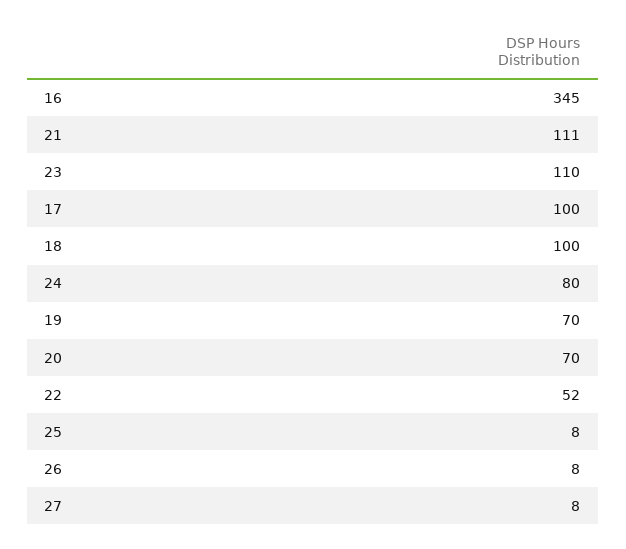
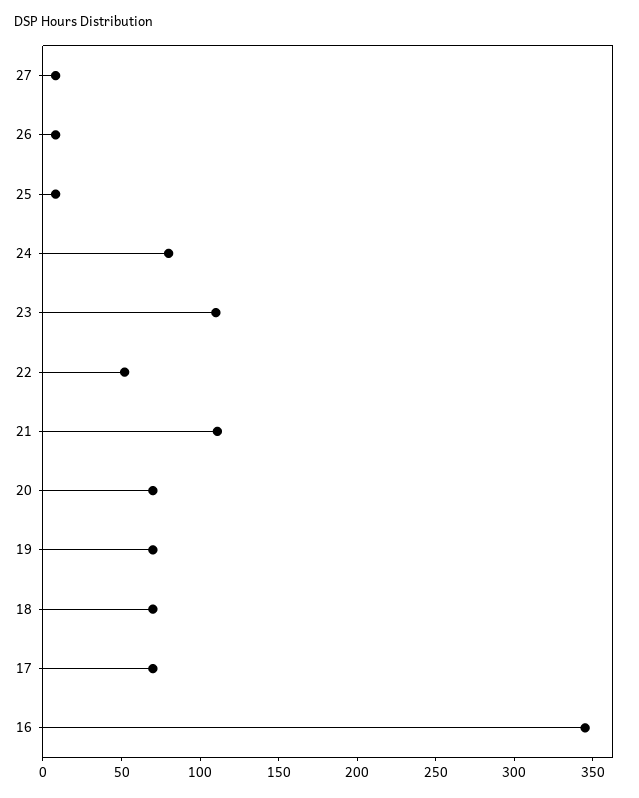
  {
    "16": 345,
    "21": 111,
    "23": 110,
-   "17": 100,
+   "17": 70,
-   "18": 100,
+   "18": 70,
    "24": 80,
    "19": 70,
    "20": 70,
    "22": 52,
    "25": 8,
    "26": 8,
    "27": 8
  }

